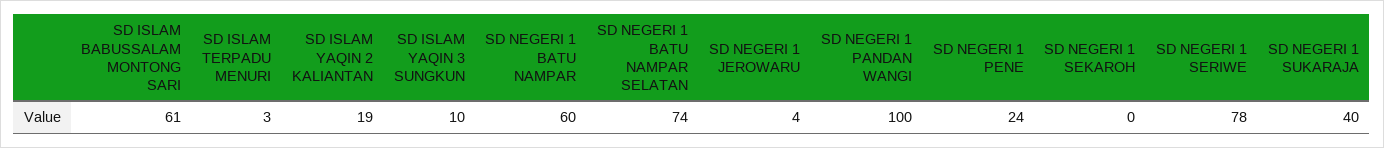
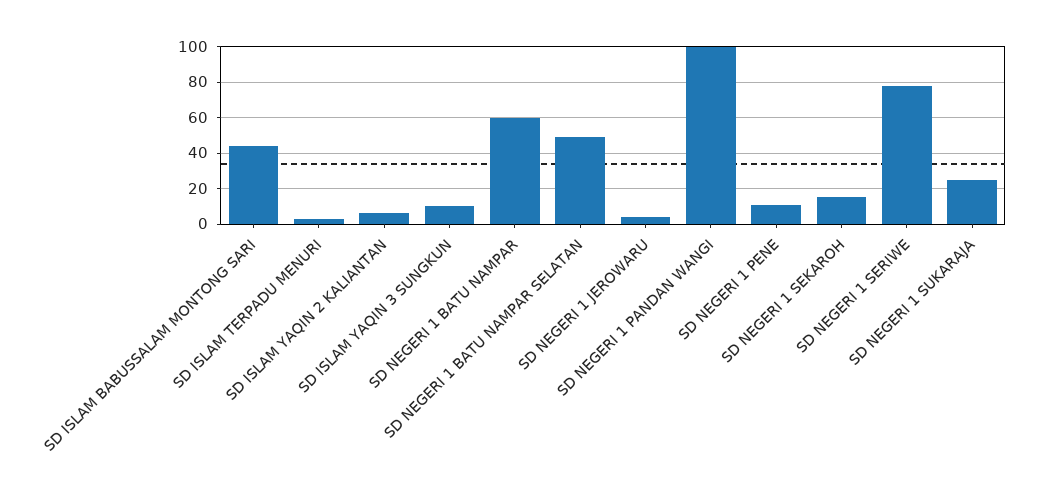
  {
-   "SD ISLAM BABUSSALAM MONTONG SARI": 61,
+   "SD ISLAM BABUSSALAM MONTONG SARI": 45,
    "SD ISLAM TERPADU MENURI": 3,
-   "SD ISLAM YAQIN 2 KALIANTAN": 19,
+   "SD ISLAM YAQIN 2 KALIANTAN": 5,
    "SD ISLAM YAQIN 3 SUNGKUN": 10,
    "SD NEGERI 1 BATU NAMPAR": 60,
-   "SD NEGERI 1 BATU NAMPAR SELATAN": 74,
+   "SD NEGERI 1 BATU NAMPAR SELATAN": 50,
    "SD NEGERI 1 JEROWARU": 4,
    "SD NEGERI 1 PANDAN WANGI": 100,
-   "SD NEGERI 1 PENE": 24,
+   "SD NEGERI 1 PENE": 10,
-   "SD NEGERI 1 SEKAROH": 0,
+   "SD NEGERI 1 SEKAROH": 15,
    "SD NEGERI 1 SERIWE": 78,
-   "SD NEGERI 1 SUKARAJA": 40
+   "SD NEGERI 1 SUKARAJA": 25
  }

